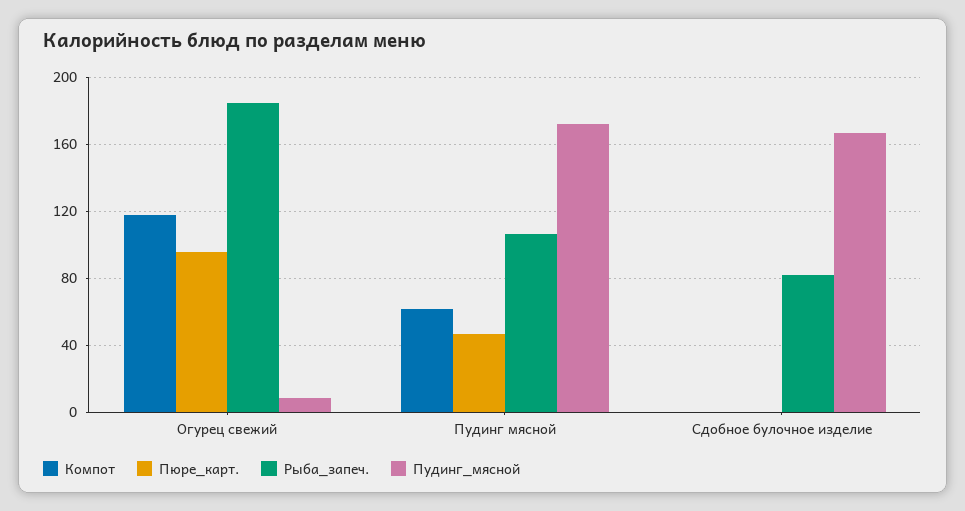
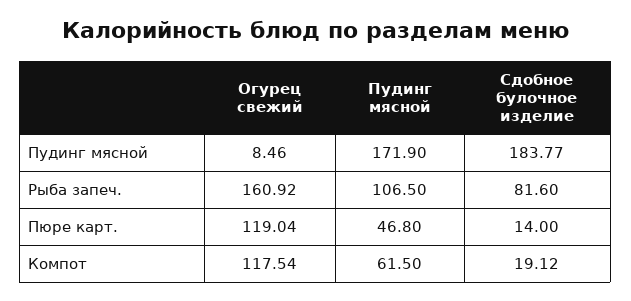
  {
    "Компот": {
      "Огурец свежий": 117.54,
      "Пудинг мясной": 61.5,
-     "Сдобное булочное изделие": 0
+     "Сдобное булочное изделие": 19.12
    },
    "Пюре_карт.": {
-     "Огурец свежий": 95,
+     "Огурец свежий": 119.04,
      "Пудинг мясной": 46.8,
-     "Сдобное булочное изделие": 0
+     "Сдобное булочное изделие": 14
    },
    "Рыба_запеч.": {
-     "Огурец свежий": 185,
+     "Огурец свежий": 160.92,
      "Пудинг мясной": 106.5,
      "Сдобное булочное изделие": 81.6
    },
    "Пудинг_мясной": {
      "Огурец свежий": 8.46,
      "Пудинг мясной": 171.9,
-     "Сдобное булочное изделие": 165
+     "Сдобное булочное изделие": 183.77
    }
  }

